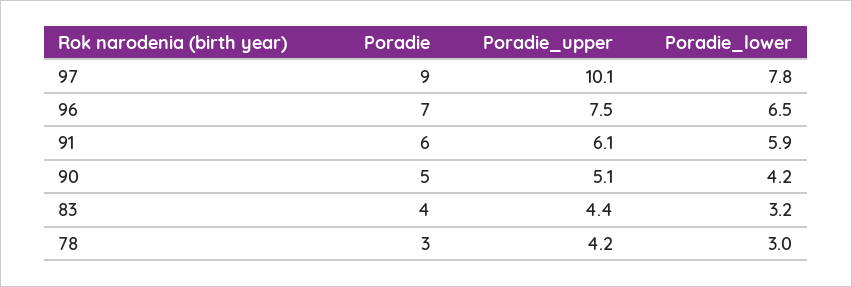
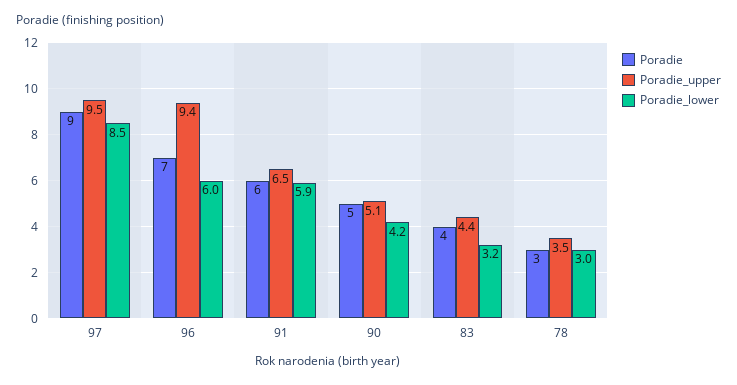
  {
    "Poradie": {
      "97": 9,
      "96": 7,
      "91": 6,
      "90": 5,
      "83": 4,
      "78": 3
    },
    "Poradie_upper": {
-     "97": 10.1,
+     "97": 9.5,
-     "96": 7.5,
+     "96": 9.4,
-     "91": 6.1,
+     "91": 6.5,
      "90": 5.1,
      "83": 4.4,
-     "78": 4.2
+     "78": 3.5
    },
    "Poradie_lower": {
-     "97": 7.8,
+     "97": 8.5,
-     "96": 6.5,
+     "96": 6,
      "91": 5.9,
      "90": 4.2,
      "83": 3.2,
      "78": 3
    }
  }

